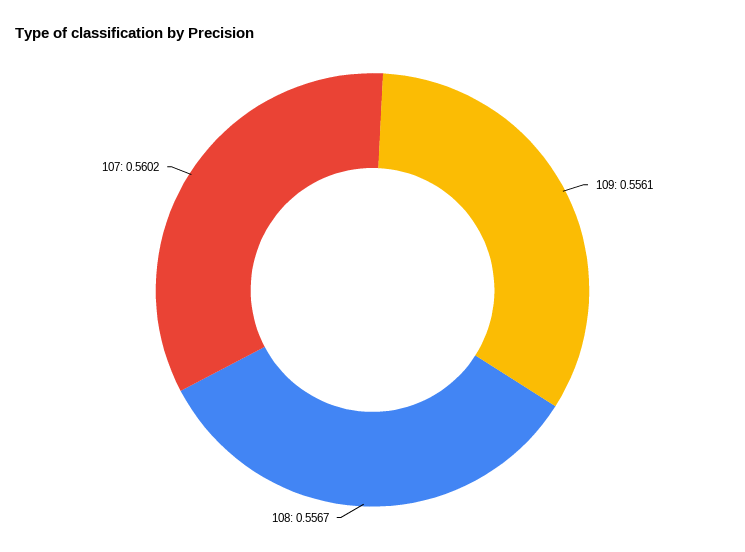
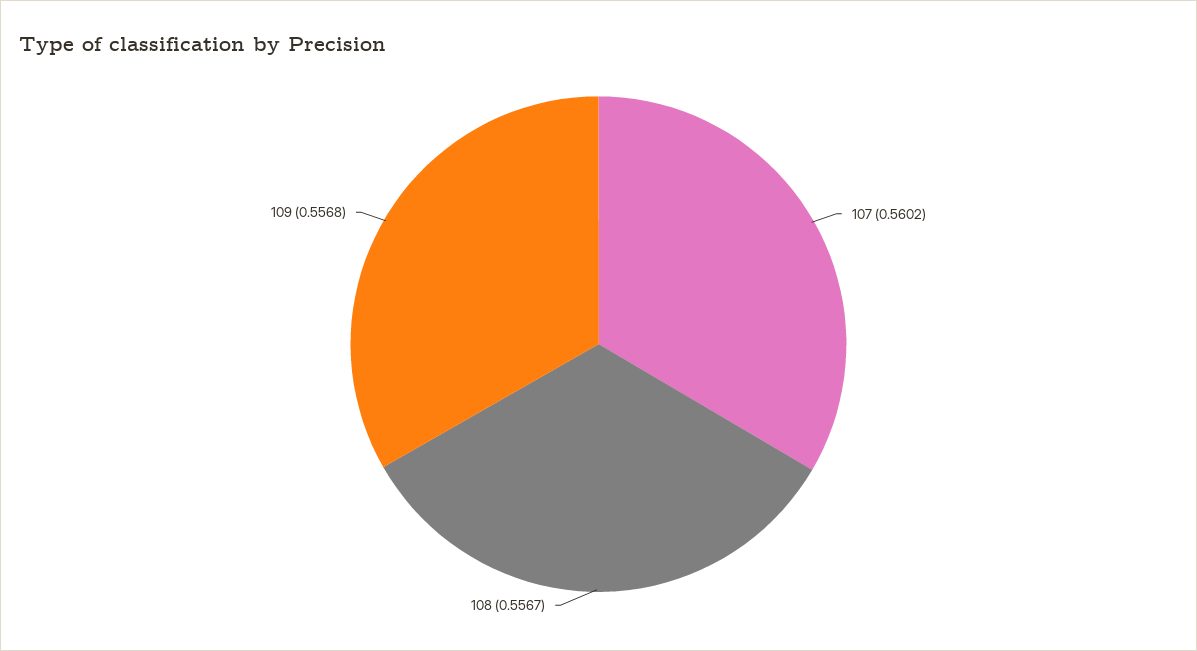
  {
-   "109": 0.5561,
+   "109": 0.5568,
    "108": 0.5567,
    "107": 0.5602
  }

